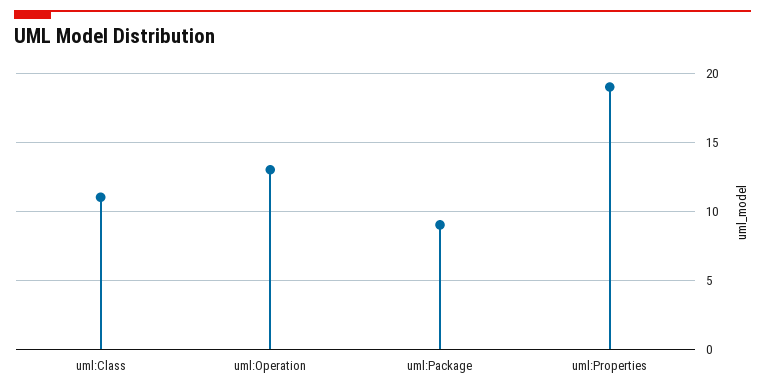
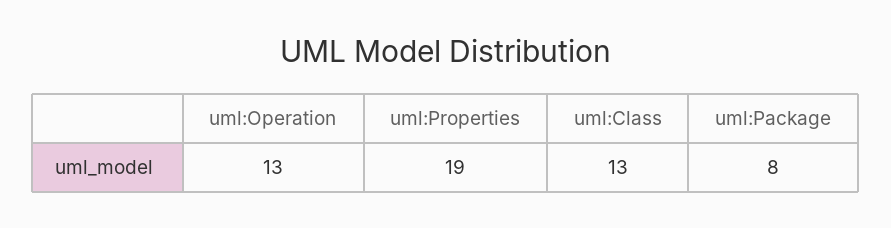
  {
-   "uml:Class": 11,
+   "uml:Class": 13,
    "uml:Operation": 13,
-   "uml:Package": 9,
+   "uml:Package": 8,
    "uml:Properties": 19
  }

